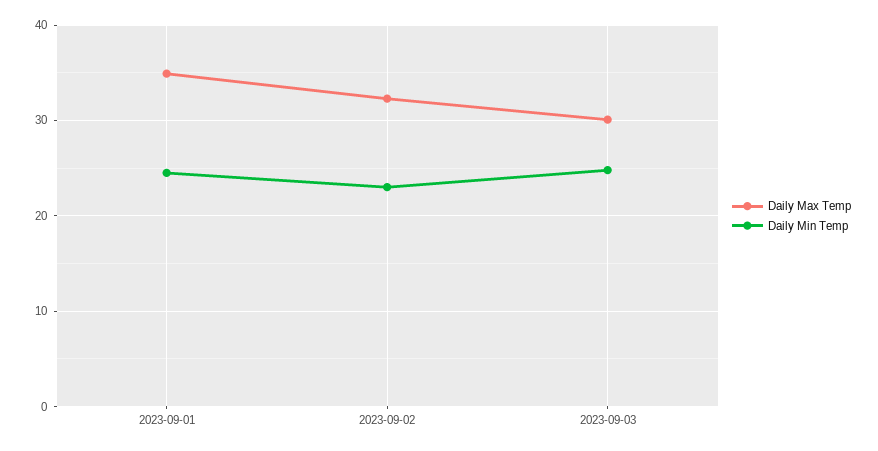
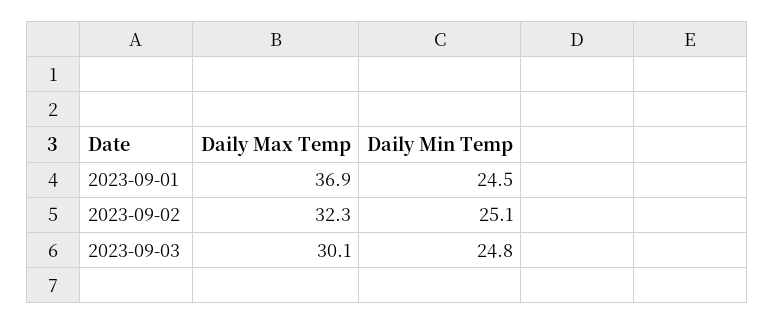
  {
    "Daily Max Temp": {
-     "2023-09-01": 35,
+     "2023-09-01": 36.9,
      "2023-09-02": 32.3,
      "2023-09-03": 30.1
    },
    "Daily Min Temp": {
      "2023-09-01": 24.5,
-     "2023-09-02": 23,
+     "2023-09-02": 25.1,
      "2023-09-03": 24.8
    }
  }

